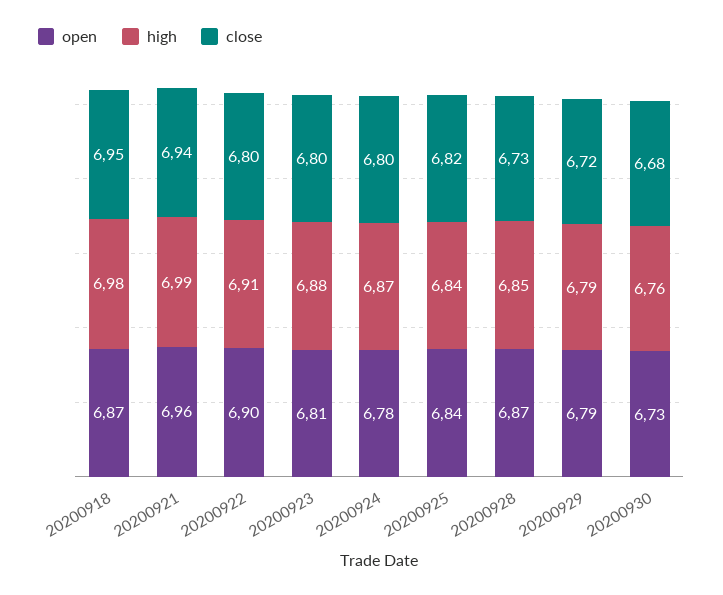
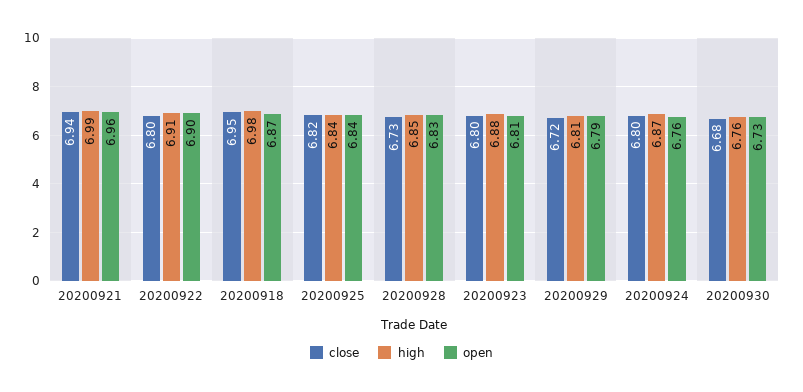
  {
    "open": {
      "20200918": 6.87,
      "20200921": 6.96,
      "20200922": 6.9,
      "20200923": 6.81,
-     "20200924": 6.78,
+     "20200924": 6.76,
      "20200925": 6.84,
-     "20200928": 6.87,
+     "20200928": 6.83,
      "20200929": 6.79,
      "20200930": 6.73
    },
    "high": {
      "20200918": 6.98,
      "20200921": 6.99,
      "20200922": 6.91,
      "20200923": 6.88,
      "20200924": 6.87,
      "20200925": 6.84,
      "20200928": 6.85,
-     "20200929": 6.79,
+     "20200929": 6.81,
      "20200930": 6.76
    },
    "close": {
      "20200918": 6.95,
      "20200921": 6.94,
      "20200922": 6.8,
      "20200923": 6.8,
      "20200924": 6.8,
      "20200925": 6.82,
      "20200928": 6.73,
      "20200929": 6.72,
      "20200930": 6.68
    }
  }

